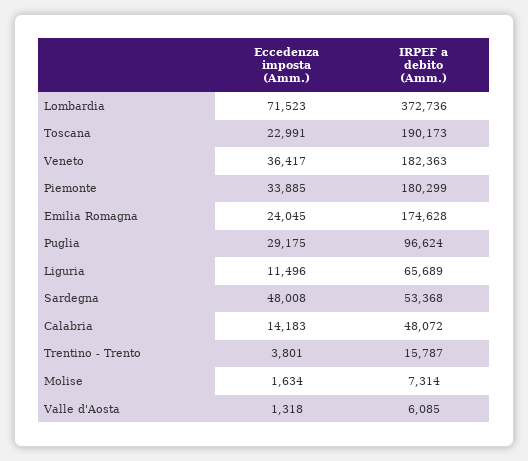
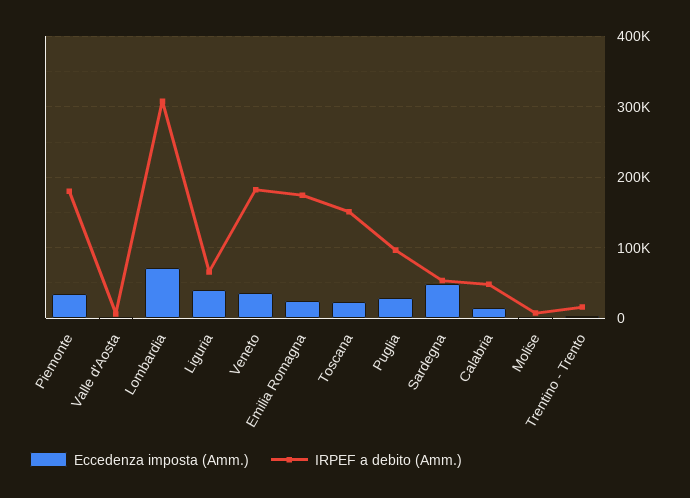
  {
    "Eccedenza imposta (Amm.)": {
      "Lombardia": 71523,
      "Toscana": 22991,
      "Veneto": 36417,
      "Piemonte": 33885,
      "Emilia Romagna": 24045,
      "Puglia": 29175,
-     "Liguria": 11496,
+     "Liguria": 40000,
      "Sardegna": 48008,
      "Calabria": 14183,
      "Trentino - Trento": 3801,
      "Molise": 1634,
      "Valle d'Aosta": 1318
    },
    "IRPEF a debito (Amm.)": {
-     "Lombardia": 372736,
+     "Lombardia": 310000,
-     "Toscana": 190173,
+     "Toscana": 150000,
      "Veneto": 182363,
      "Piemonte": 180299,
      "Emilia Romagna": 174628,
      "Puglia": 96624,
      "Liguria": 65689,
      "Sardegna": 53368,
      "Calabria": 48072,
      "Trentino - Trento": 15787,
      "Molise": 7314,
      "Valle d'Aosta": 6085
    }
  }

